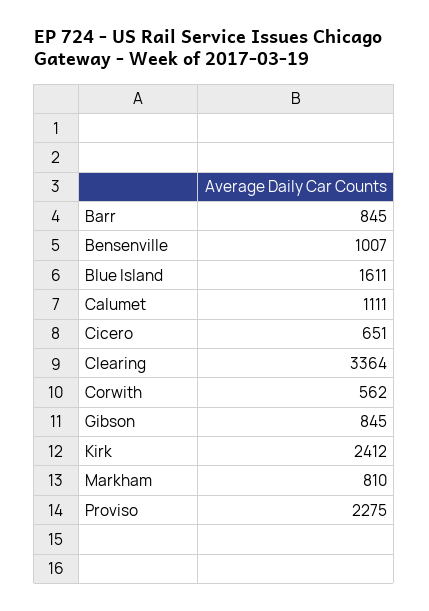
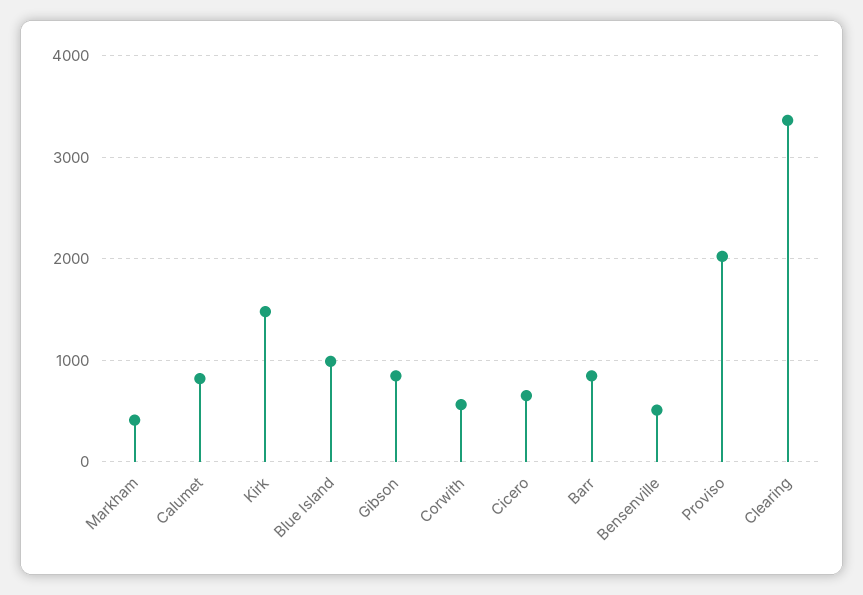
  {
    "Barr": 845,
-   "Bensenville": 1007,
+   "Bensenville": 500,
-   "Blue Island": 1611,
+   "Blue Island": 1000,
-   "Calumet": 1111,
+   "Calumet": 800,
    "Cicero": 651,
    "Clearing": 3364,
    "Corwith": 562,
    "Gibson": 845,
-   "Kirk": 2412,
+   "Kirk": 1500,
-   "Markham": 810,
+   "Markham": 400,
-   "Proviso": 2275
+   "Proviso": 2000
  }

